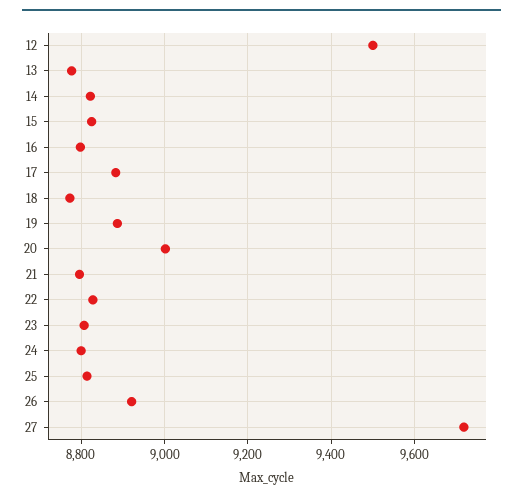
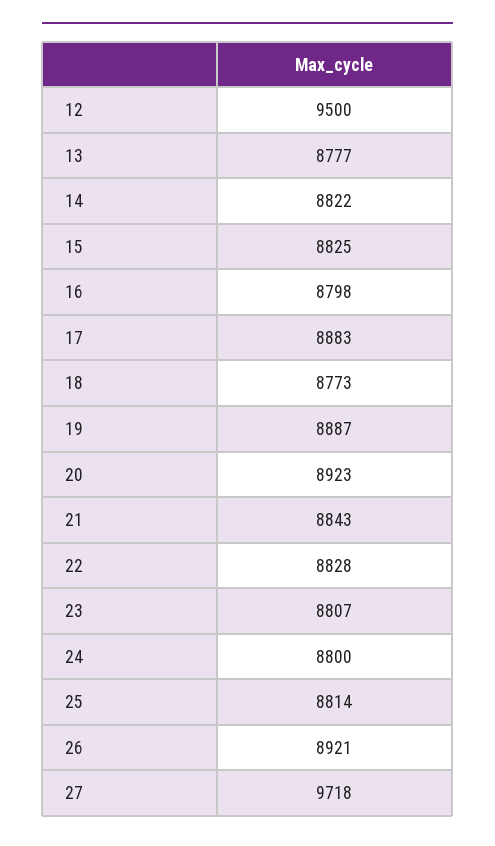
  {
    "12": 9500,
    "13": 8777,
    "14": 8822,
    "15": 8825,
    "16": 8798,
    "17": 8883,
    "18": 8773,
    "19": 8887,
-   "20": 9000,
+   "20": 8923,
-   "21": 8800,
+   "21": 8843,
    "22": 8828,
    "23": 8807,
    "24": 8800,
    "25": 8814,
    "26": 8921,
    "27": 9718
  }

